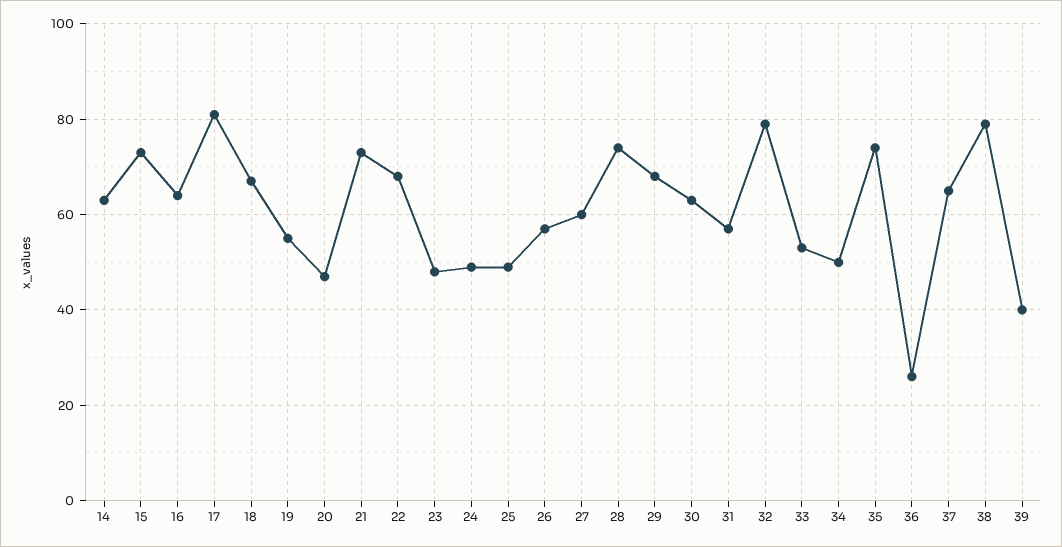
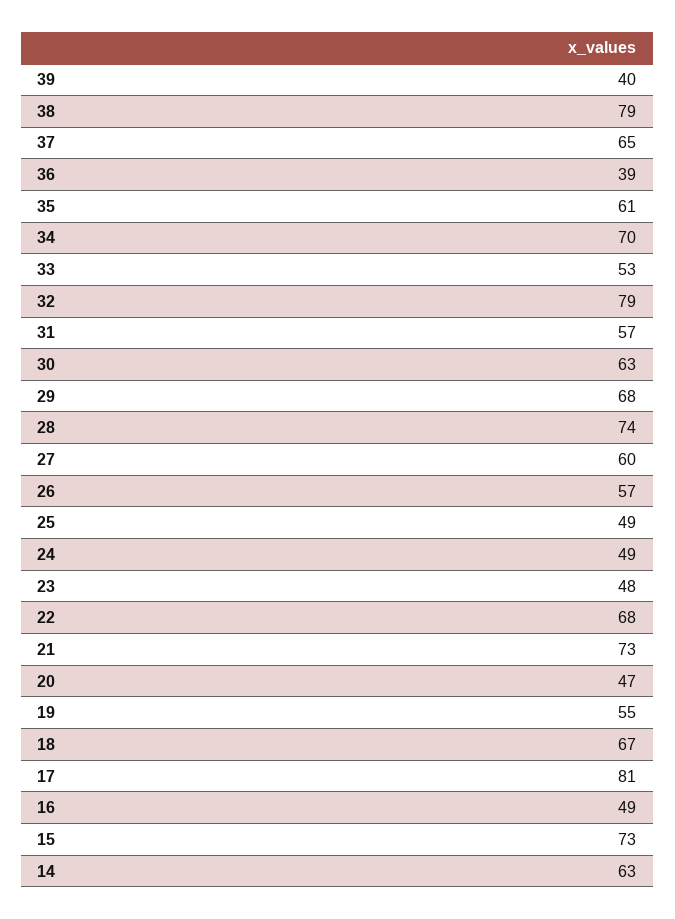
  {
    "14": 63,
    "15": 73,
-   "16": 65,
+   "16": 49,
    "17": 81,
    "18": 67,
    "19": 55,
    "20": 47,
    "21": 73,
    "22": 68,
    "23": 48,
    "24": 49,
    "25": 49,
    "26": 57,
    "27": 60,
    "28": 74,
    "29": 68,
    "30": 63,
    "31": 57,
    "32": 79,
    "33": 53,
-   "34": 50,
+   "34": 70,
-   "35": 75,
+   "35": 61,
-   "36": 25,
+   "36": 39,
    "37": 65,
    "38": 79,
    "39": 40
  }

